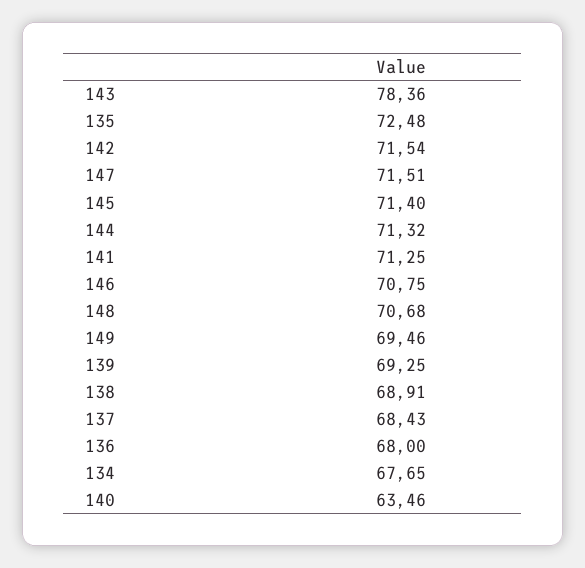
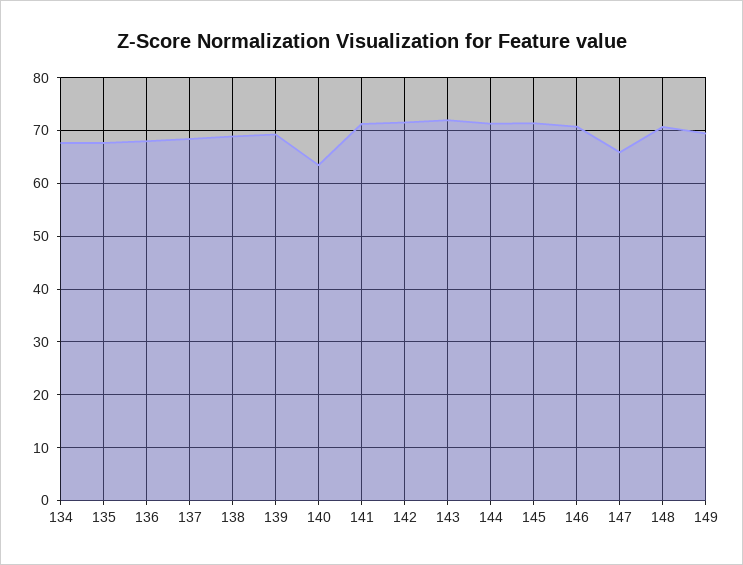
  {
-   "143": 78.36,
+   "143": 72,
-   "135": 72.48,
+   "135": 68,
    "142": 71.54,
-   "147": 71.51,
+   "147": 66,
    "145": 71.4,
    "144": 71.32,
    "141": 71.25,
    "146": 70.75,
    "148": 70.68,
    "149": 69.46,
    "139": 69.25,
    "138": 68.91,
    "137": 68.43,
    "136": 68,
    "134": 67.65,
    "140": 63.46
  }

